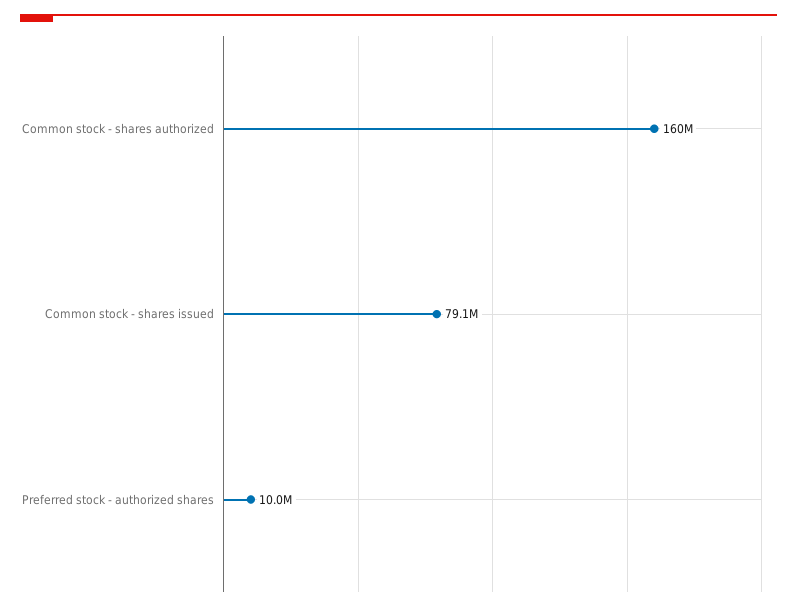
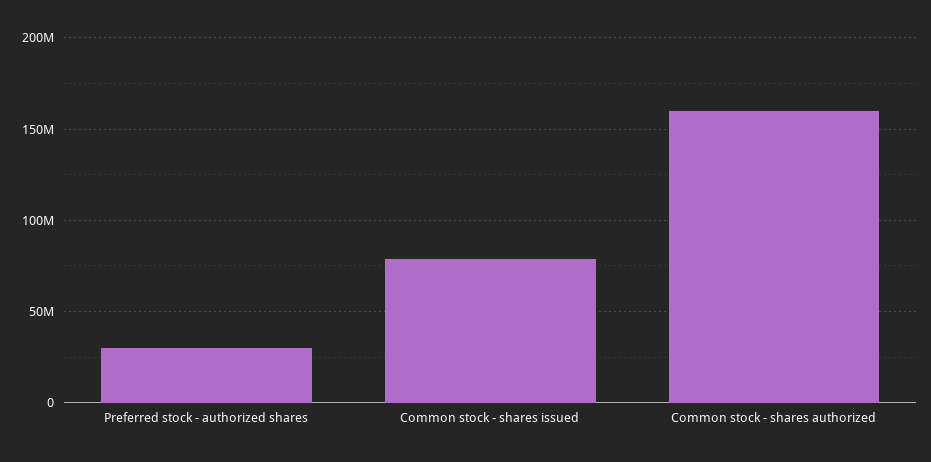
  {
    "Common stock - shares authorized": 160000000,
    "Common stock - shares issued": 79100000,
-   "Preferred stock - authorized shares": 10000000
+   "Preferred stock - authorized shares": 30000000
  }

